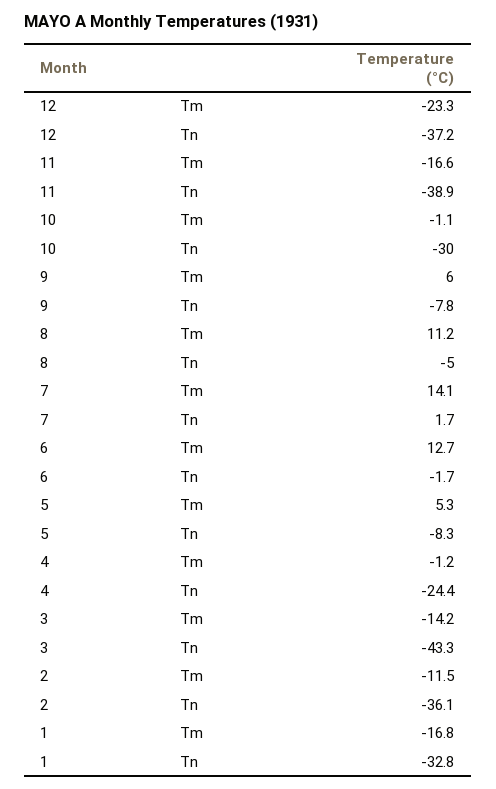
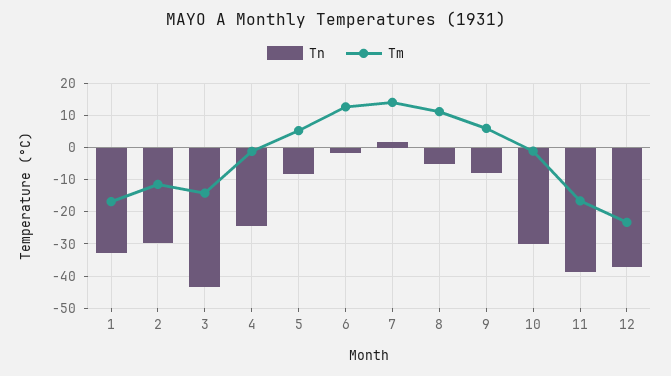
  {
    "Tm": {
      "12": -23.3,
      "11": -16.6,
      "10": -1.1,
      "9": 6,
      "8": 11.2,
      "7": 14.1,
      "6": 12.7,
      "5": 5.3,
      "4": -1.2,
      "3": -14.2,
      "2": -11.5,
      "1": -16.8
    },
    "Tn": {
      "12": -37.2,
      "11": -38.9,
      "10": -30,
      "9": -7.8,
      "8": -5,
      "7": 1.7,
      "6": -1.7,
      "5": -8.3,
      "4": -24.4,
      "3": -43.3,
-     "2": -36.1,
+     "2": -30,
      "1": -32.8
    }
  }

